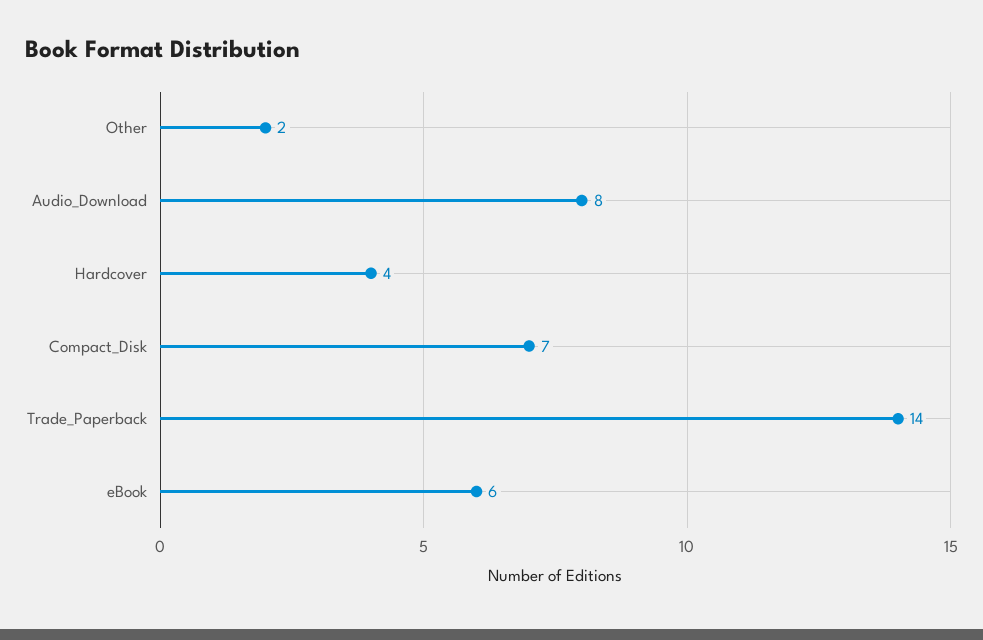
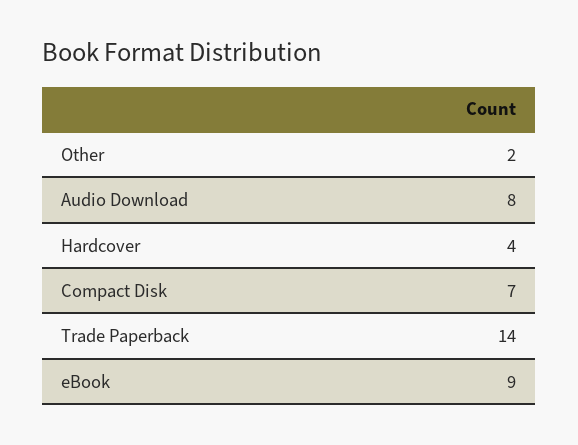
  {
    "Other": 2,
    "Audio_Download": 8,
    "Hardcover": 4,
    "Compact_Disk": 7,
    "Trade_Paperback": 14,
-   "eBook": 6
+   "eBook": 9
  }

